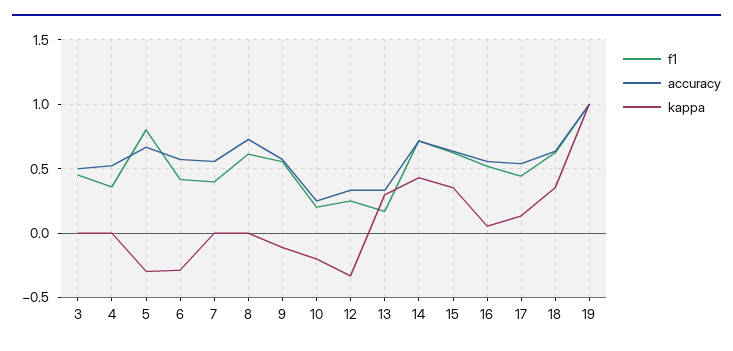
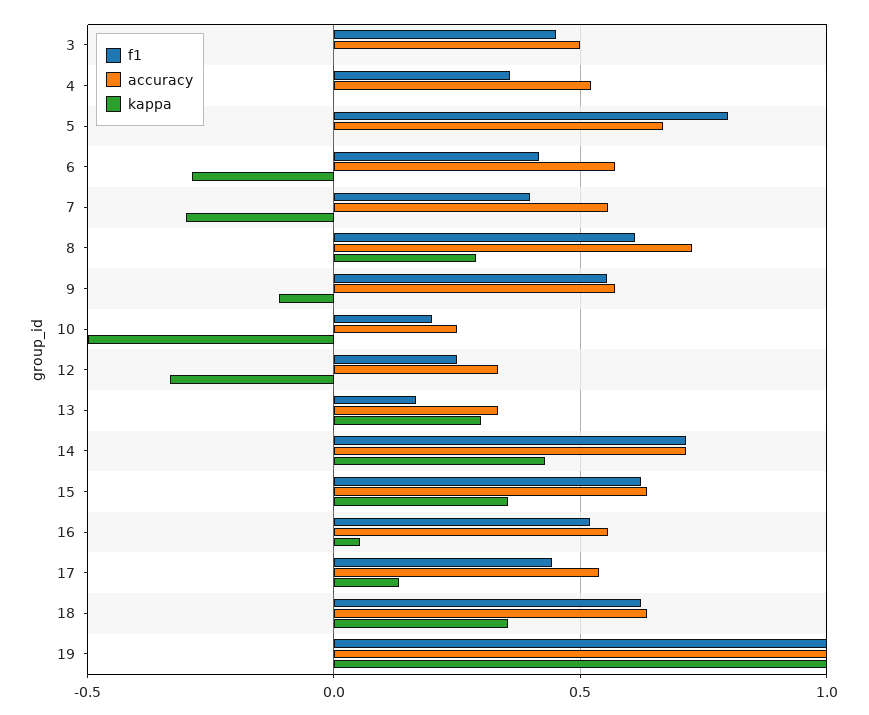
  {
    "f1": {
      "3": 0.45,
      "4": 0.35,
      "5": 0.8,
      "6": 0.4,
      "7": 0.4,
      "8": 0.6,
      "9": 0.55,
      "10": 0.2,
      "12": 0.25,
      "13": 0.15,
      "14": 0.7,
      "15": 0.6,
      "16": 0.5,
      "17": 0.45,
      "18": 0.6,
      "19": 1
    },
    "accuracy": {
      "3": 0.5,
      "4": 0.5,
      "5": 0.65,
      "6": 0.55,
      "7": 0.55,
      "8": 0.75,
      "9": 0.55,
      "10": 0.25,
      "12": 0.35,
      "13": 0.35,
      "14": 0.7,
      "15": 0.65,
      "16": 0.55,
      "17": 0.55,
      "18": 0.65,
      "19": 1
    },
    "kappa": {
      "3": 0,
      "4": 0,
-     "5": -0.3,
+     "5": 0,
      "6": -0.3,
-     "7": 0,
+     "7": -0.3,
-     "8": 0,
+     "8": 0.3,
      "9": -0.1,
-     "10": -0.2,
+     "10": -0.5,
      "12": -0.35,
      "13": 0.3,
      "14": 0.45,
      "15": 0.35,
      "16": 0.05,
      "17": 0.15,
      "18": 0.35,
      "19": 1
    }
  }

